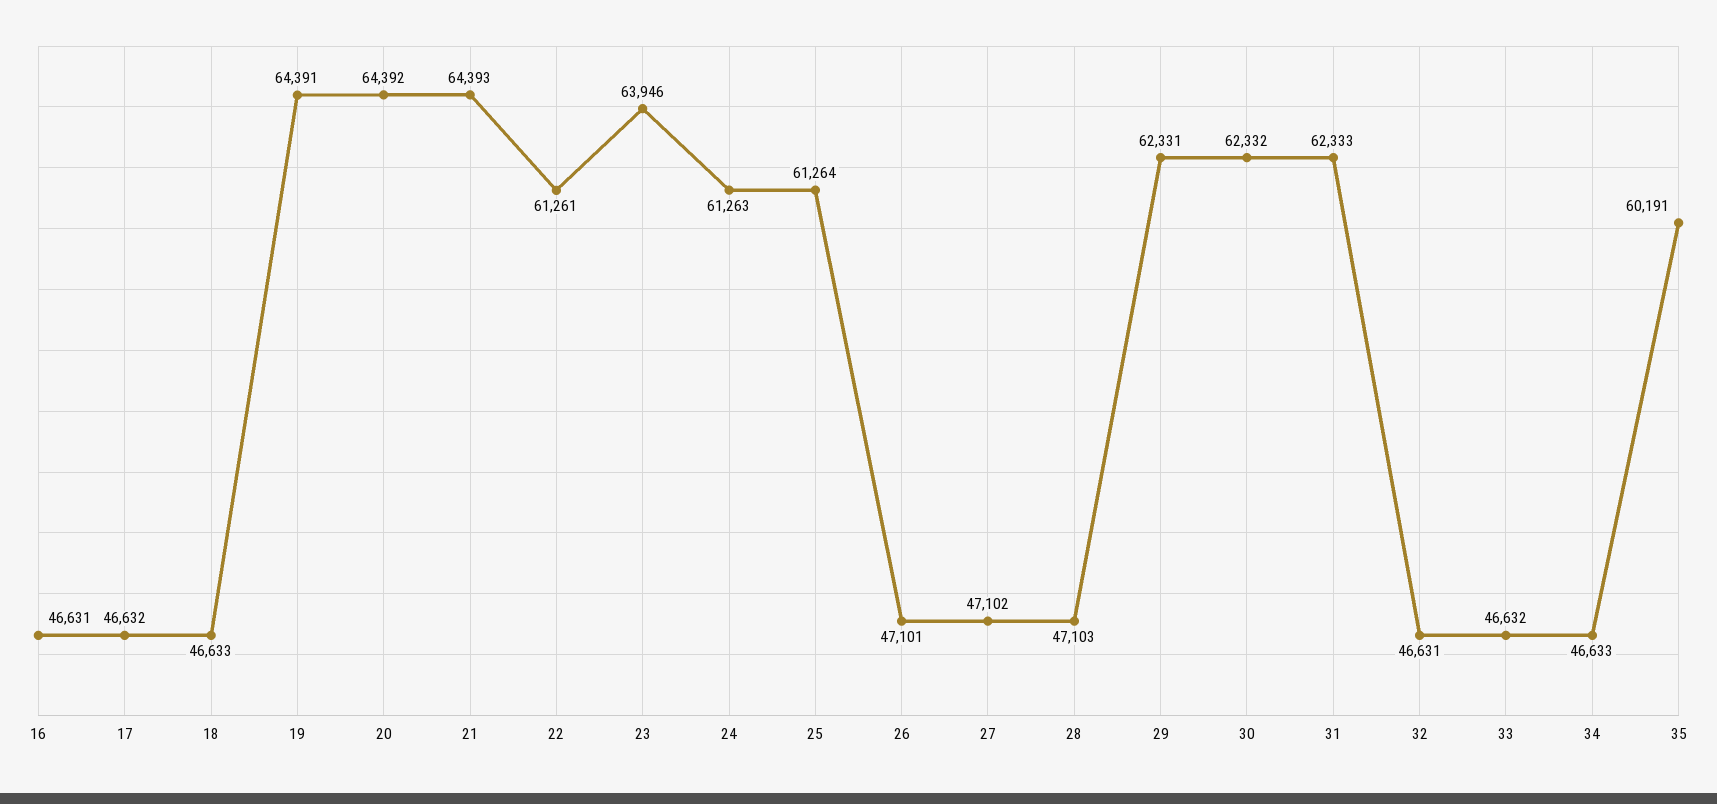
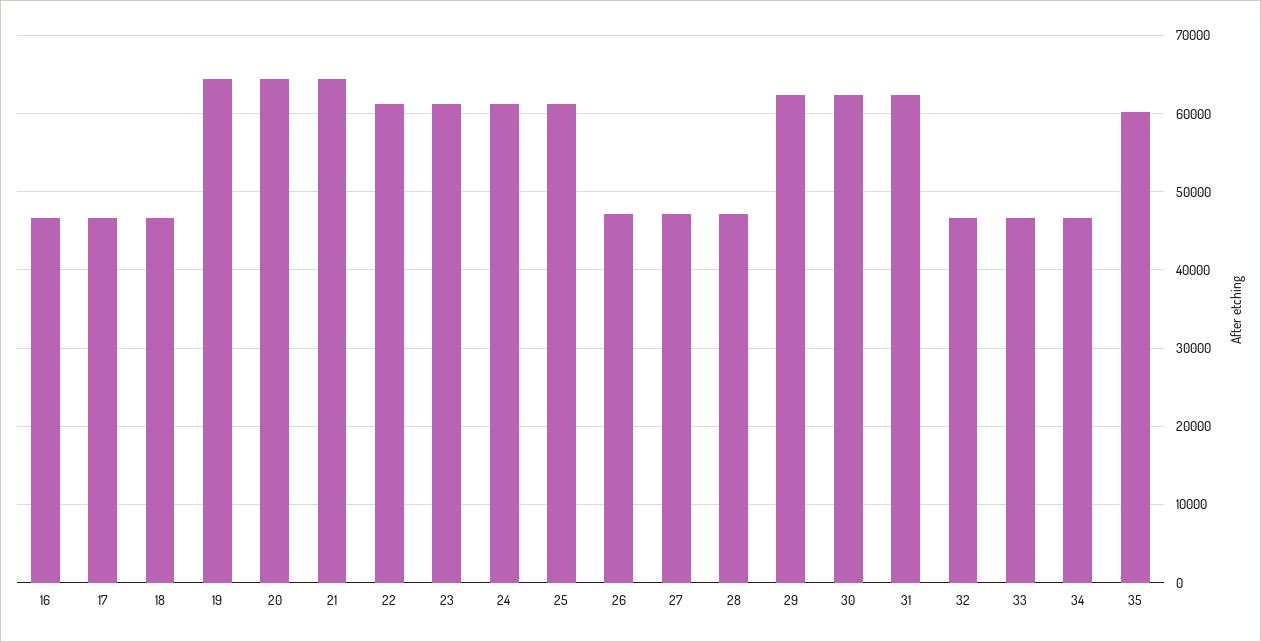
  {
    "16": 46631,
    "17": 46632,
    "18": 46633,
    "19": 64391,
    "20": 64392,
    "21": 64393,
    "22": 61261,
-   "23": 63946,
+   "23": 61000,
    "24": 61263,
    "25": 61264,
    "26": 47101,
    "27": 47102,
    "28": 47103,
    "29": 62331,
    "30": 62332,
    "31": 62333,
    "32": 46631,
    "33": 46632,
    "34": 46633,
    "35": 60191
  }

